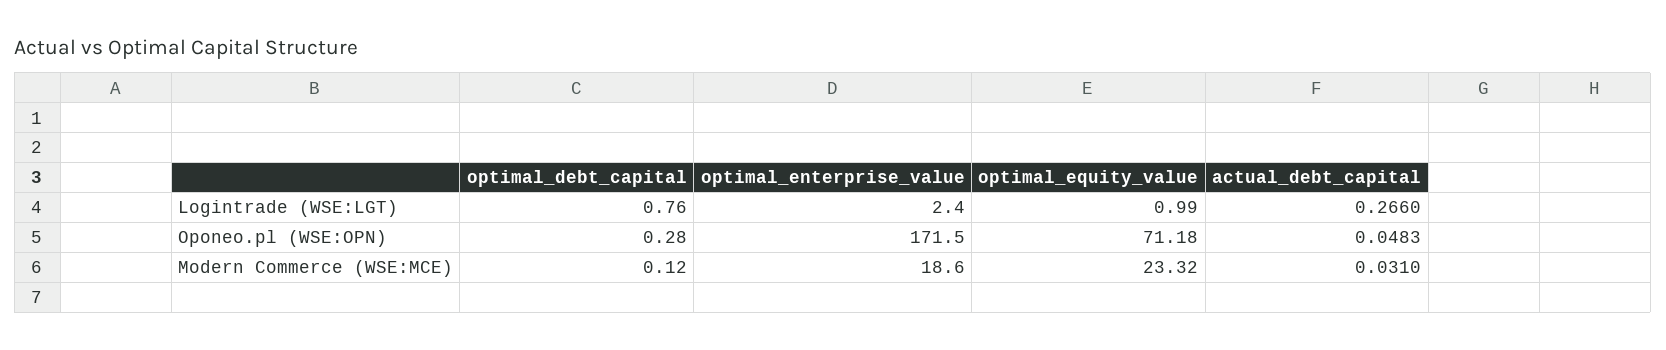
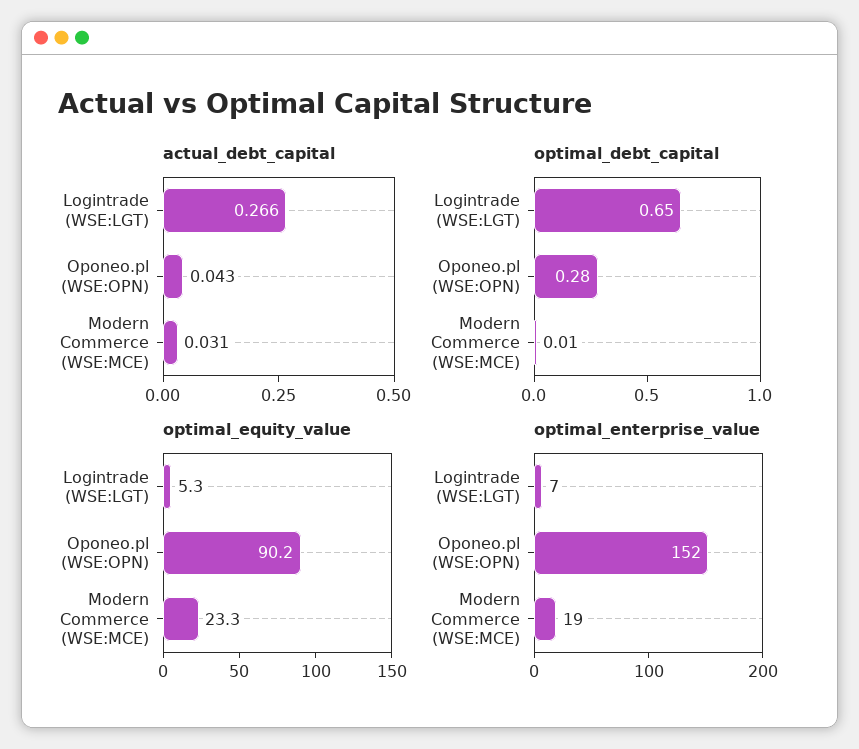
  {
    "optimal_debt_capital": {
-     "Logintrade (WSE:LGT)": 0.76,
+     "Logintrade (WSE:LGT)": 0.65,
      "Oponeo.pl (WSE:OPN)": 0.28,
-     "Modern Commerce (WSE:MCE)": 0.12
+     "Modern Commerce (WSE:MCE)": 0.01
    },
    "optimal_enterprise_value": {
-     "Logintrade (WSE:LGT)": 2.4,
+     "Logintrade (WSE:LGT)": 7,
-     "Oponeo.pl (WSE:OPN)": 171.5,
+     "Oponeo.pl (WSE:OPN)": 152,
      "Modern Commerce (WSE:MCE)": 18.6
    },
    "optimal_equity_value": {
-     "Logintrade (WSE:LGT)": 0.99,
+     "Logintrade (WSE:LGT)": 5.3,
-     "Oponeo.pl (WSE:OPN)": 71.18,
+     "Oponeo.pl (WSE:OPN)": 90.2,
      "Modern Commerce (WSE:MCE)": 23.32
    },
    "actual_debt_capital": {
      "Logintrade (WSE:LGT)": 0.266,
-     "Oponeo.pl (WSE:OPN)": 0.0483,
+     "Oponeo.pl (WSE:OPN)": 0.043,
      "Modern Commerce (WSE:MCE)": 0.031
    }
  }

